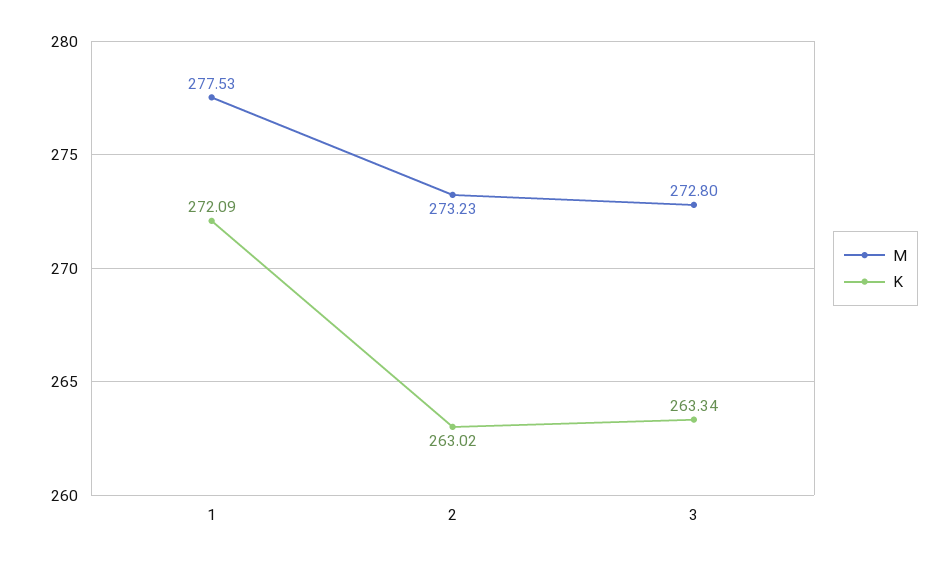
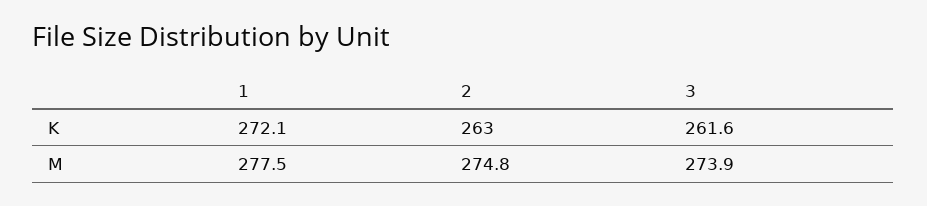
  {
    "M": {
      "1": 277.53,
-     "2": 273.23,
+     "2": 274.8,
-     "3": 272.8
+     "3": 273.9
    },
    "K": {
      "1": 272.09,
      "2": 263.02,
-     "3": 263.34
+     "3": 261.6
    }
  }

